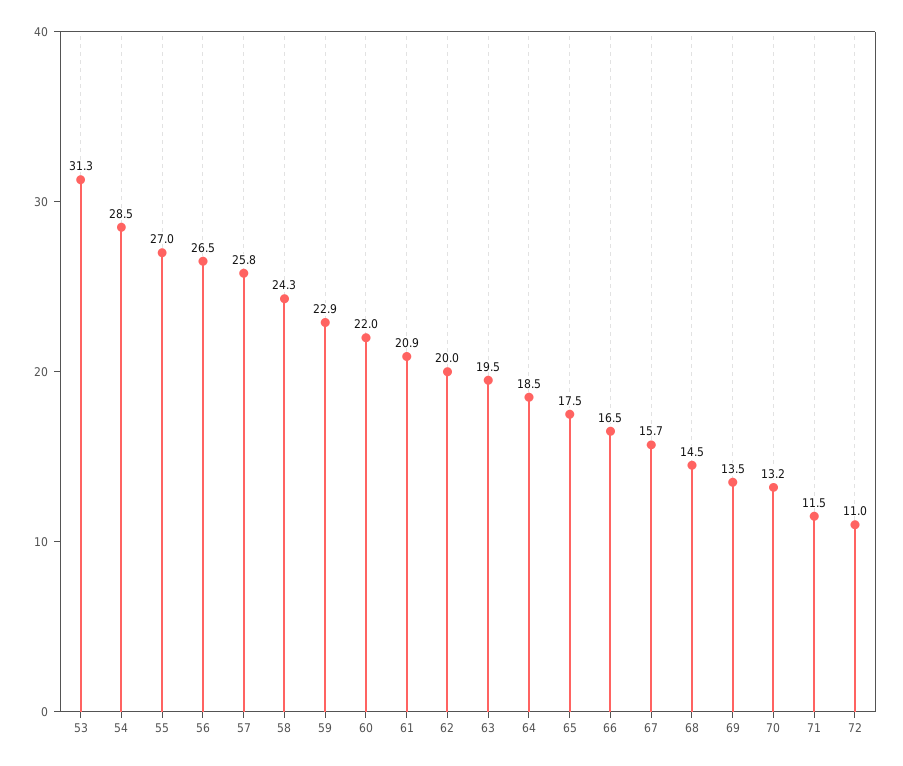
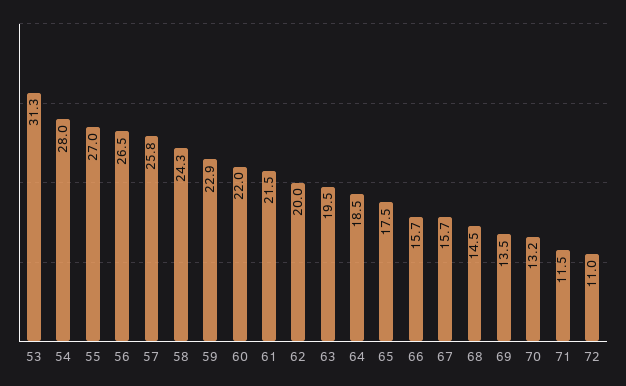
  {
    "53": 31.3,
-   "54": 28.5,
+   "54": 28,
    "55": 27,
    "56": 26.5,
    "57": 25.8,
    "58": 24.3,
    "59": 22.9,
    "60": 22,
-   "61": 20.9,
+   "61": 21.5,
    "62": 20,
    "63": 19.5,
    "64": 18.5,
    "65": 17.5,
-   "66": 16.5,
+   "66": 15.7,
    "67": 15.7,
    "68": 14.5,
    "69": 13.5,
    "70": 13.2,
    "71": 11.5,
    "72": 11
  }

